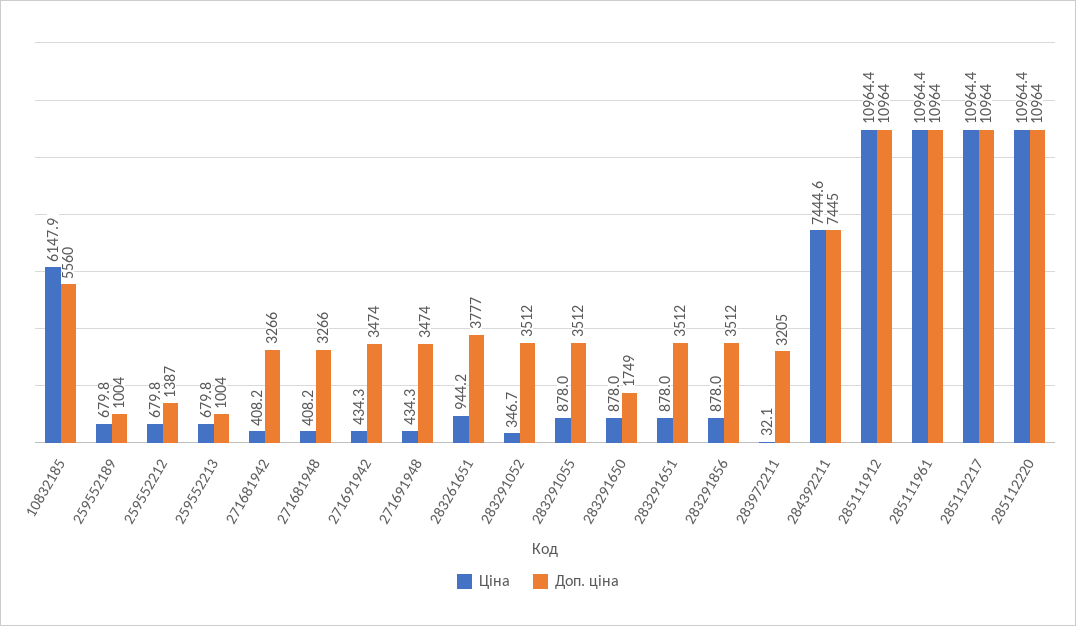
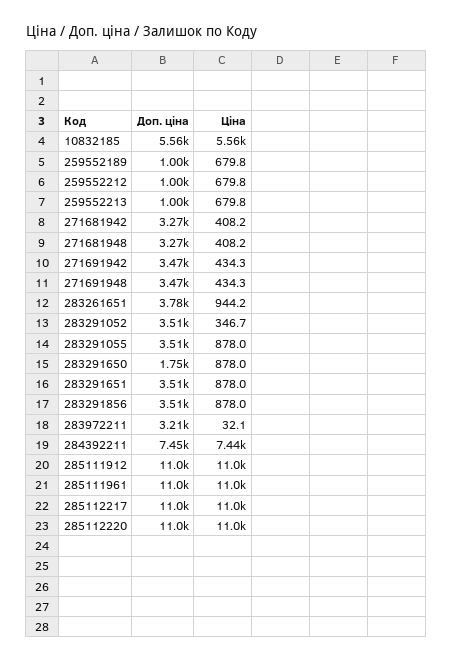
  {
    "Ціна": {
-     "10832185": 6147.9,
+     "10832185": 5560,
      "259552189": 679.8,
      "259552212": 679.8,
      "259552213": 679.8,
      "271681942": 408.2,
      "271681948": 408.2,
      "271691942": 434.3,
      "271691948": 434.3,
      "283261651": 944.2,
      "283291052": 346.7,
      "283291055": 878,
      "283291650": 878,
      "283291651": 878,
      "283291856": 878,
      "283972211": 32.1,
      "284392211": 7444.6,
      "285111912": 10964.4,
      "285111961": 10964.4,
      "285112217": 10964.4,
      "285112220": 10964.4
    },
    "Доп. ціна": {
      "10832185": 5560,
      "259552189": 1004,
-     "259552212": 1387,
+     "259552212": 1000,
      "259552213": 1004,
      "271681942": 3266,
      "271681948": 3266,
      "271691942": 3474,
      "271691948": 3474,
      "283261651": 3777,
      "283291052": 3512,
      "283291055": 3512,
      "283291650": 1749,
      "283291651": 3512,
      "283291856": 3512,
      "283972211": 3205,
      "284392211": 7445,
      "285111912": 10964,
      "285111961": 10964,
      "285112217": 10964,
      "285112220": 10964
    }
  }

